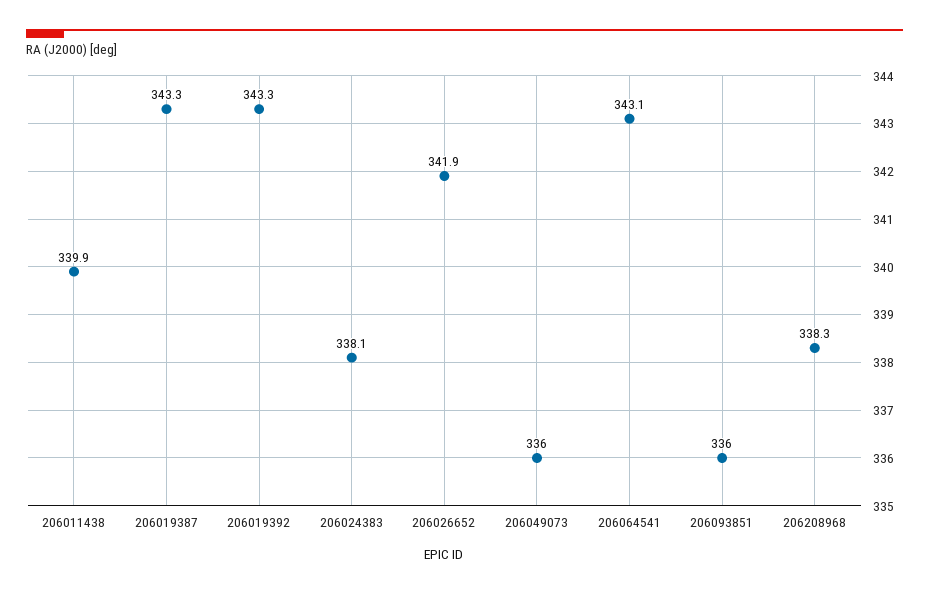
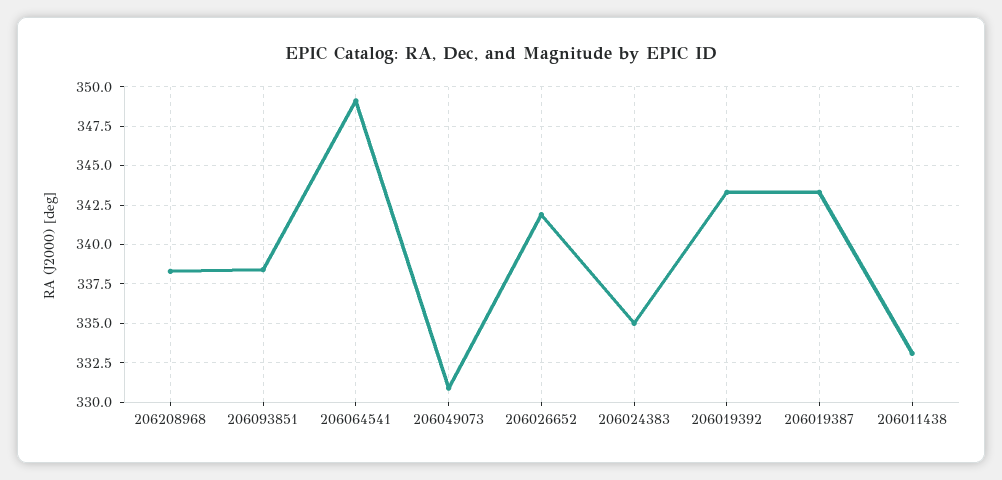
  {
-   "206011438": 339.9,
+   "206011438": 333,
    "206019387": 343.3,
    "206019392": 343.3,
-   "206024383": 338.1,
+   "206024383": 335,
    "206026652": 341.9,
-   "206049073": 336,
+   "206049073": 331,
-   "206064541": 343.1,
+   "206064541": 349,
-   "206093851": 336,
+   "206093851": 338.5,
    "206208968": 338.3
  }

